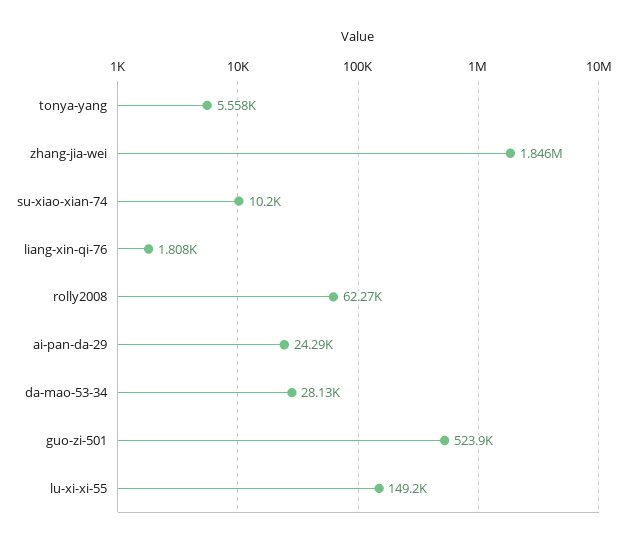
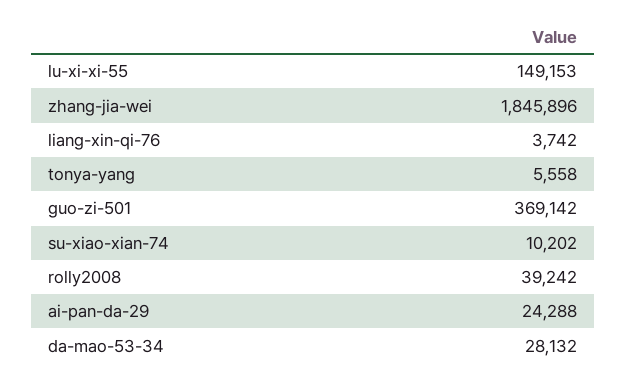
  {
    "tonya-yang": 5558,
    "zhang-jia-wei": 1845896,
    "su-xiao-xian-74": 10202,
-   "liang-xin-qi-76": 1808,
+   "liang-xin-qi-76": 3742,
-   "rolly2008": 62270,
+   "rolly2008": 39242,
    "ai-pan-da-29": 24288,
    "da-mao-53-34": 28132,
-   "guo-zi-501": 523900,
+   "guo-zi-501": 369142,
    "lu-xi-xi-55": 149153
  }

